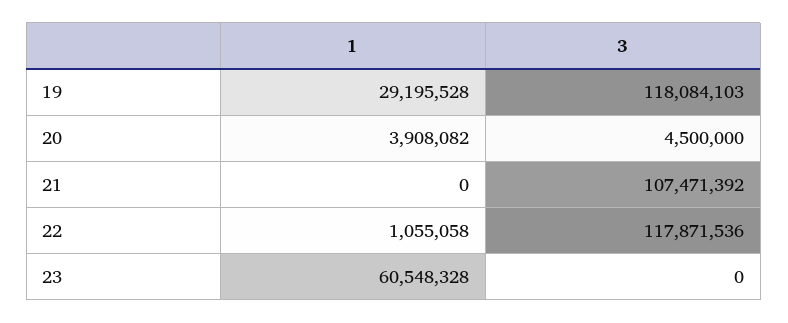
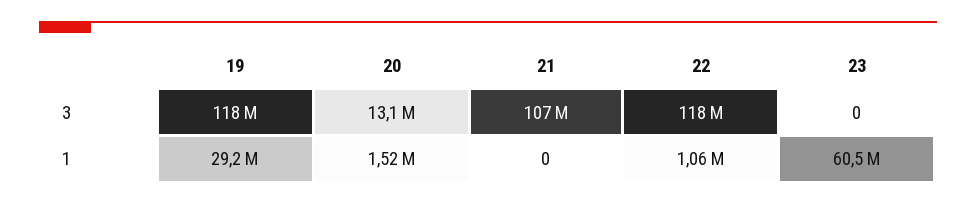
  {
    "1": {
      "19": 29195528,
-     "20": 3908082,
+     "20": 1520000,
      "21": 0,
      "22": 1055058,
      "23": 60548328
    },
    "3": {
      "19": 118084103,
-     "20": 4500000,
+     "20": 13100000,
      "21": 107471392,
      "22": 117871536,
      "23": 0
    }
  }

